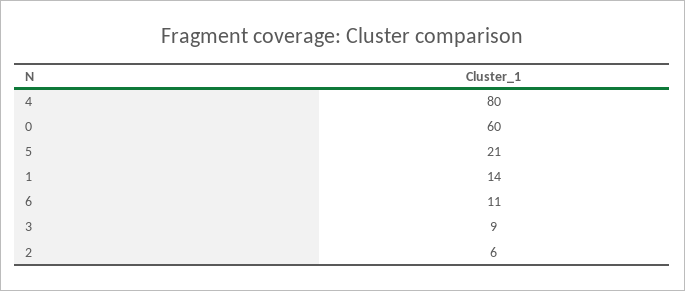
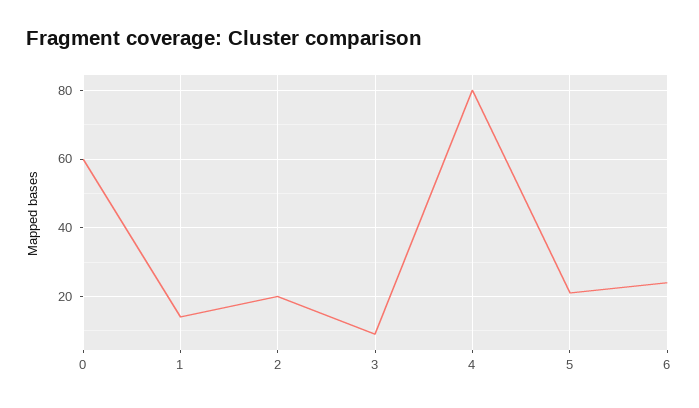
  {
    "4": 80,
    "0": 60,
    "5": 21,
    "1": 14,
-   "6": 11,
+   "6": 25,
    "3": 9,
-   "2": 6
+   "2": 20
  }

